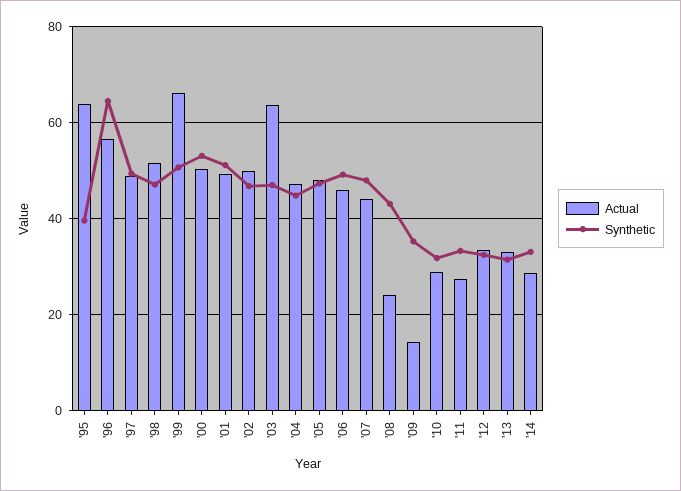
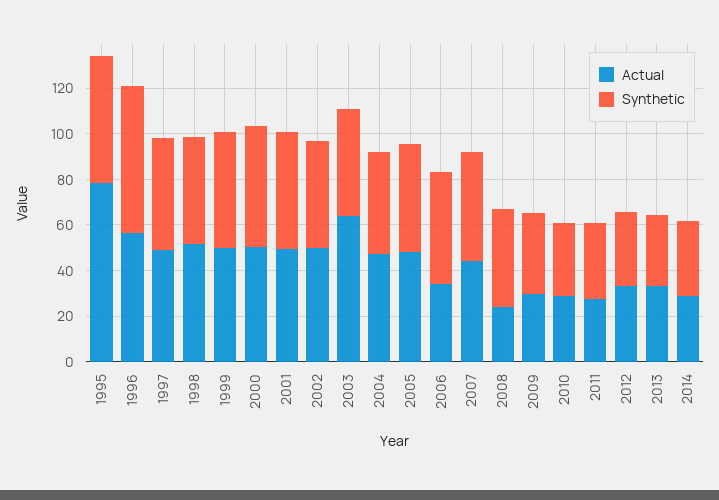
  {
    "Actual": {
-     "'95": 64,
+     "'95": 80,
      "'96": 56,
      "'97": 48,
      "'98": 52,
-     "'99": 66,
+     "'99": 50,
      "'00": 50,
      "'01": 50,
      "'02": 50,
      "'03": 64,
      "'04": 48,
      "'05": 48,
-     "'06": 46,
+     "'06": 35,
      "'07": 44,
      "'08": 24,
-     "'09": 14,
+     "'09": 30,
      "'10": 28,
      "'11": 28,
      "'12": 34,
      "'13": 34,
      "'14": 28
    },
    "Synthetic": {
-     "'95": 40,
+     "'95": 55,
      "'96": 64,
      "'97": 50,
      "'98": 48,
      "'99": 50,
      "'00": 54,
      "'01": 52,
      "'02": 46,
      "'03": 48,
      "'04": 44,
      "'05": 48,
      "'06": 50,
      "'07": 48,
      "'08": 44,
      "'09": 36,
      "'10": 32,
      "'11": 34,
      "'12": 32,
      "'13": 32,
      "'14": 34
    }
  }

